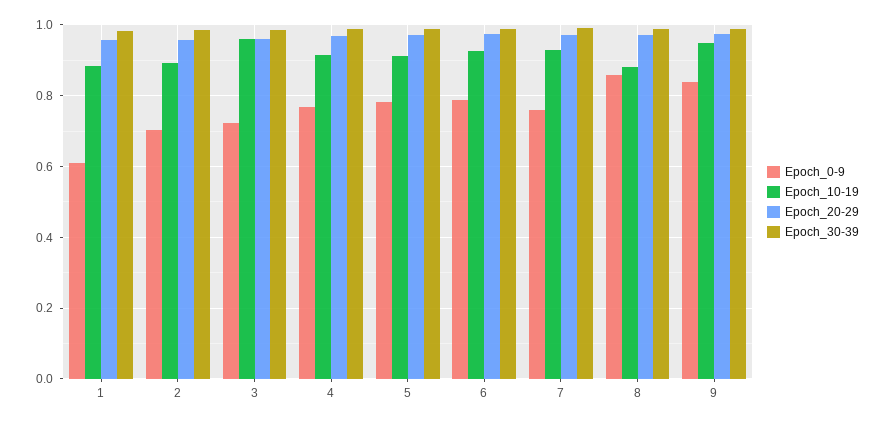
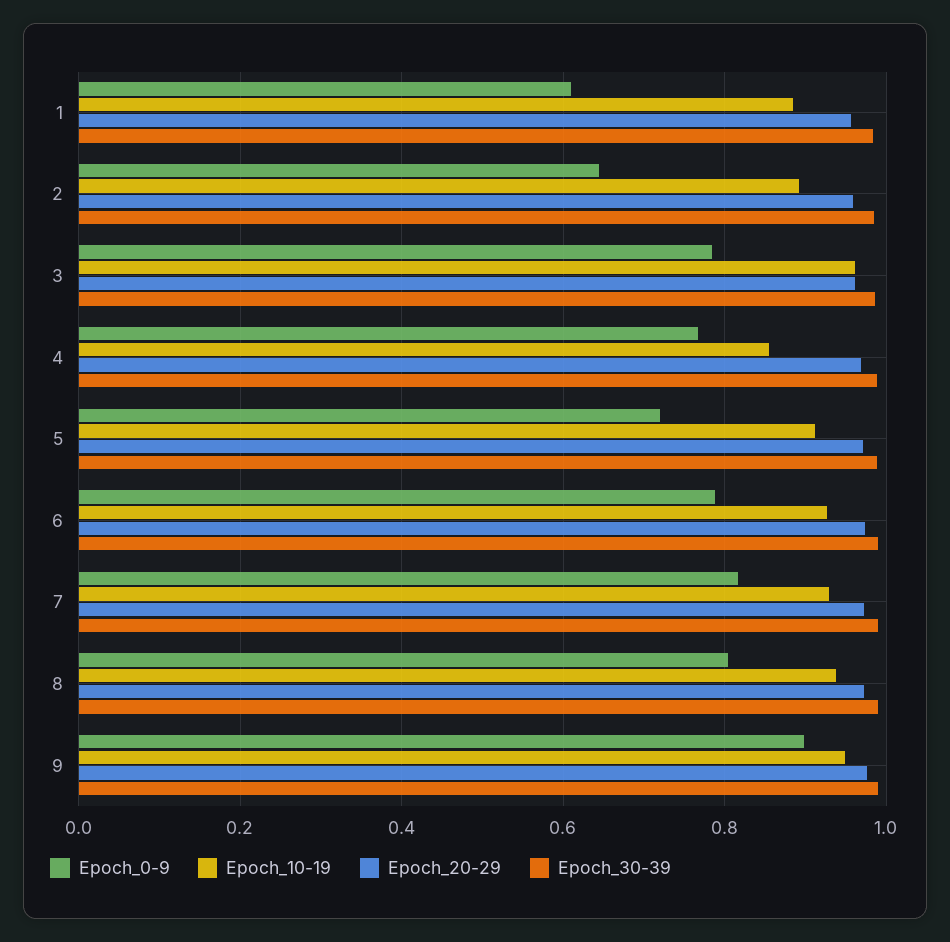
  {
    "Epoch_0-9": {
      "1": 0.6,
-     "2": 0.7,
+     "2": 0.64,
-     "3": 0.72,
+     "3": 0.78,
      "4": 0.76,
-     "5": 0.78,
+     "5": 0.72,
      "6": 0.78,
-     "7": 0.76,
+     "7": 0.82,
-     "8": 0.86,
+     "8": 0.8,
-     "9": 0.84
+     "9": 0.9
    },
    "Epoch_10-19": {
      "1": 0.88,
      "2": 0.9,
      "3": 0.96,
-     "4": 0.92,
+     "4": 0.86,
      "5": 0.92,
      "6": 0.92,
      "7": 0.92,
-     "8": 0.88,
+     "8": 0.94,
      "9": 0.94
    },
    "Epoch_20-29": {
      "1": 0.96,
      "2": 0.96,
      "3": 0.96,
      "4": 0.96,
      "5": 0.98,
      "6": 0.98,
      "7": 0.98,
      "8": 0.98,
      "9": 0.98
    },
    "Epoch_30-39": {
      "1": 0.98,
      "2": 0.98,
      "3": 0.98,
      "4": 0.98,
      "5": 0.98,
      "6": 0.98,
      "7": 1,
      "8": 0.98,
      "9": 0.98
    }
  }

